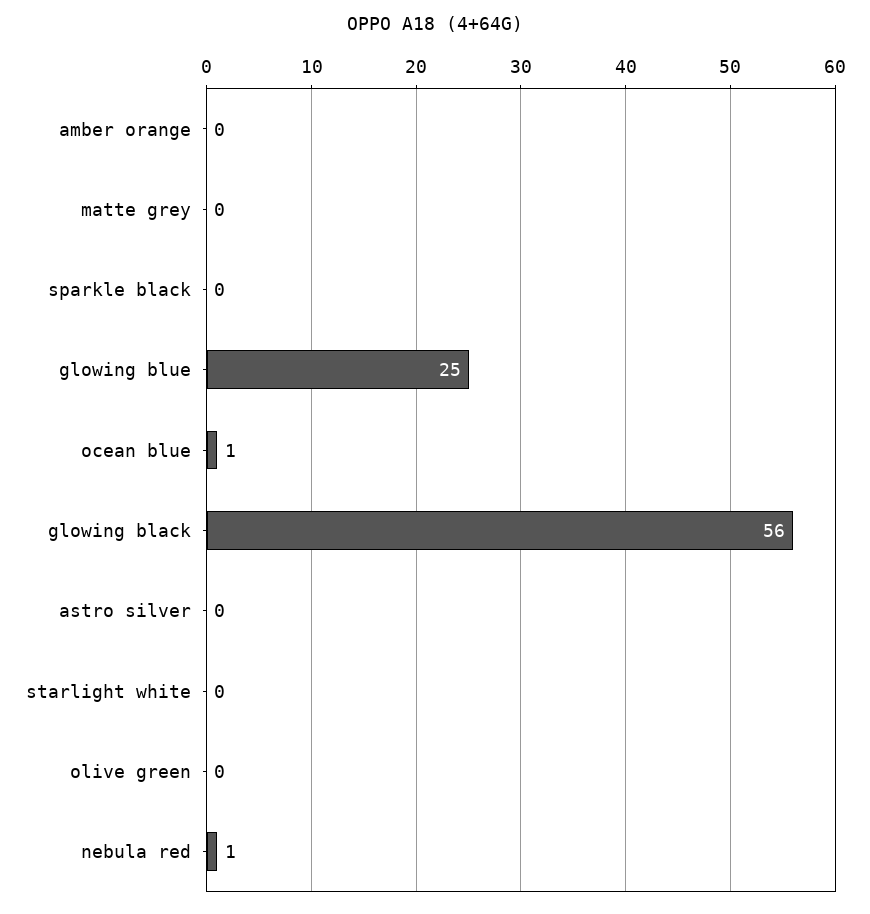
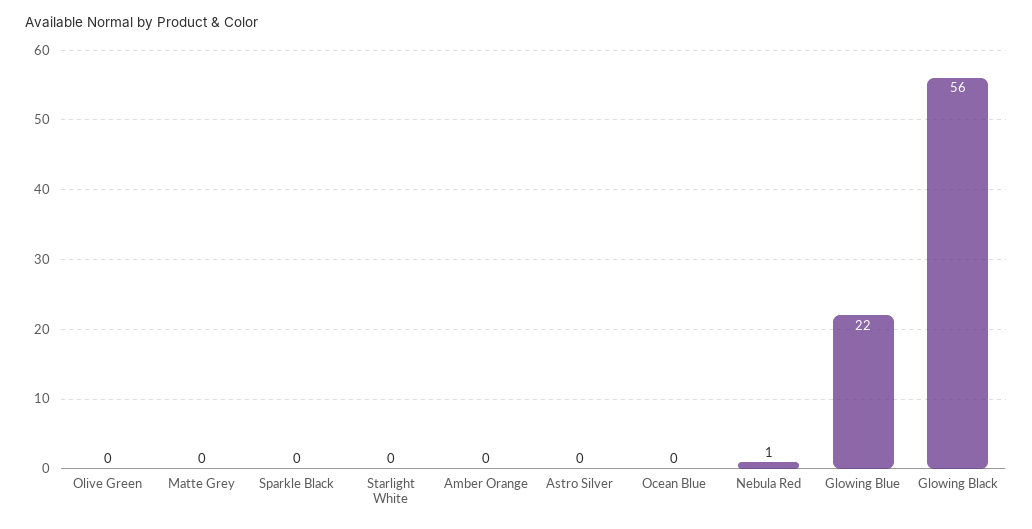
  {
    "amber orange": 0,
    "matte grey": 0,
    "sparkle black": 0,
-   "glowing blue": 25,
+   "glowing blue": 22,
-   "ocean blue": 1,
+   "ocean blue": 0,
    "glowing black": 56,
    "astro silver": 0,
    "starlight white": 0,
    "olive green": 0,
    "nebula red": 1
  }

